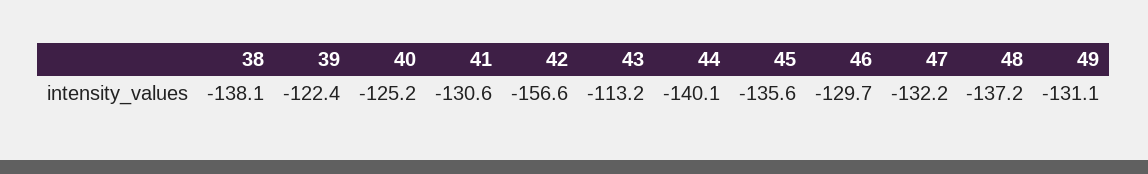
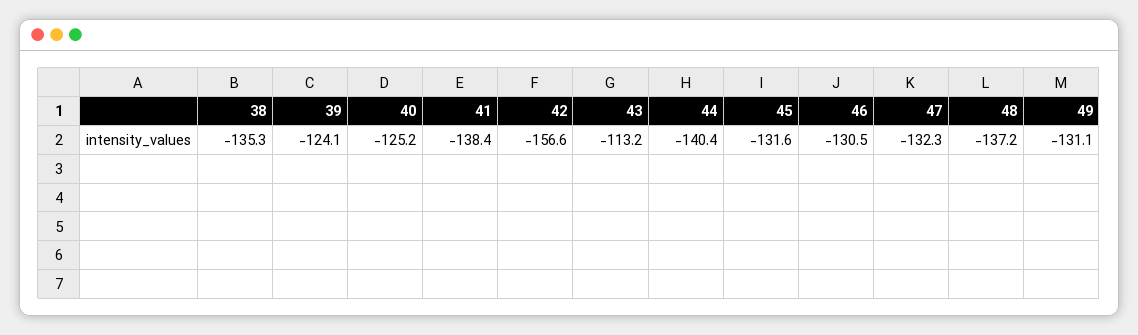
  {
-   "38": -138.1,
+   "38": -135.3,
-   "39": -122.4,
+   "39": -124.1,
    "40": -125.2,
-   "41": -130.6,
+   "41": -138.4,
    "42": -156.6,
    "43": -113.2,
-   "44": -140.1,
+   "44": -140.4,
-   "45": -135.6,
+   "45": -131.6,
-   "46": -129.7,
+   "46": -130.5,
-   "47": -132.2,
+   "47": -132.3,
    "48": -137.2,
    "49": -131.1
  }

